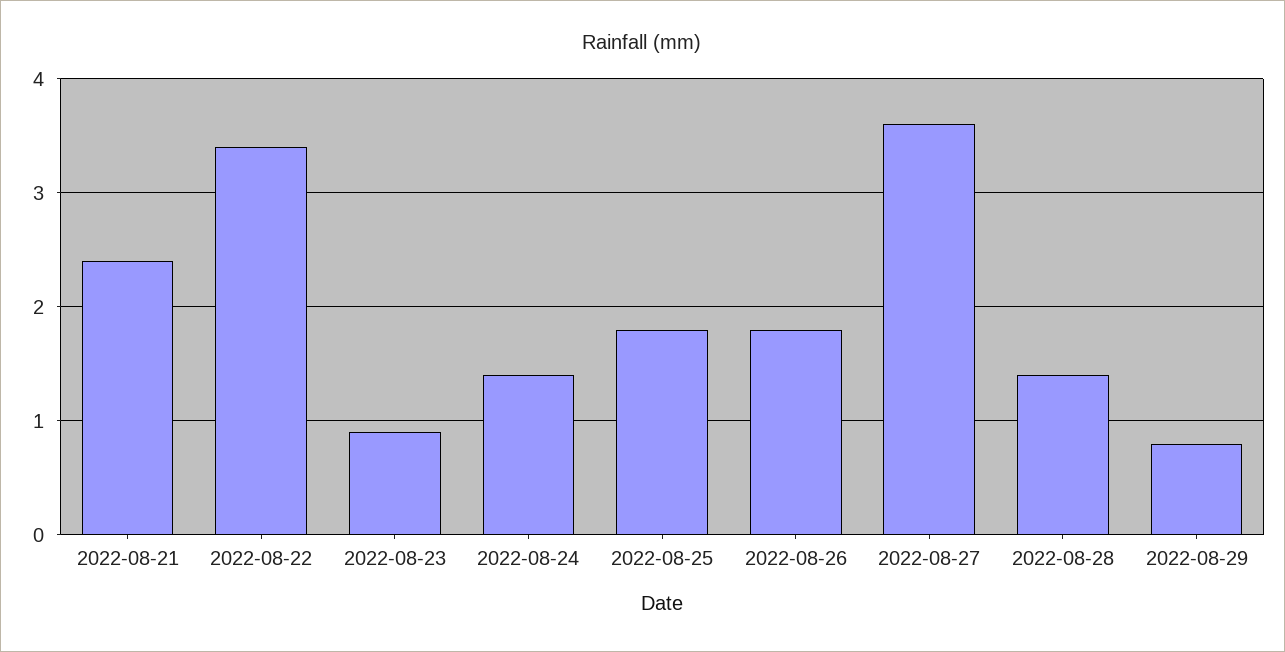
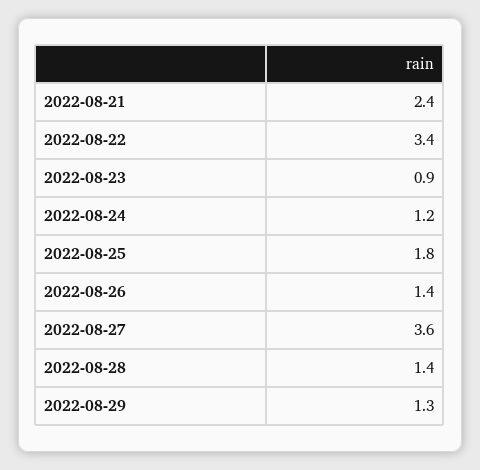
  {
    "2022-08-21": 2.4,
    "2022-08-22": 3.4,
    "2022-08-23": 0.9,
-   "2022-08-24": 1.4,
+   "2022-08-24": 1.2,
    "2022-08-25": 1.8,
-   "2022-08-26": 1.8,
+   "2022-08-26": 1.4,
    "2022-08-27": 3.6,
    "2022-08-28": 1.4,
-   "2022-08-29": 0.8
+   "2022-08-29": 1.3
  }

